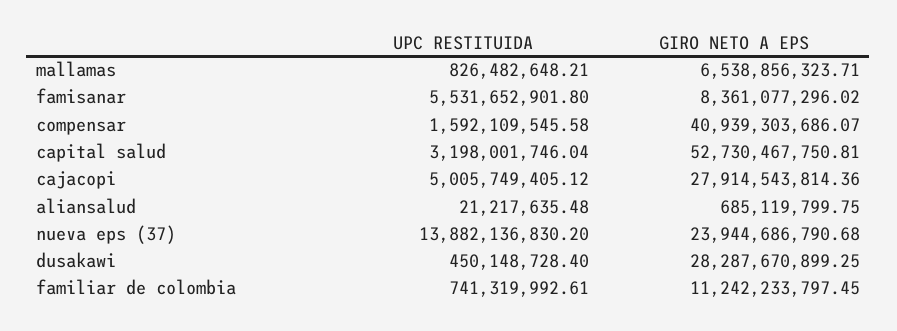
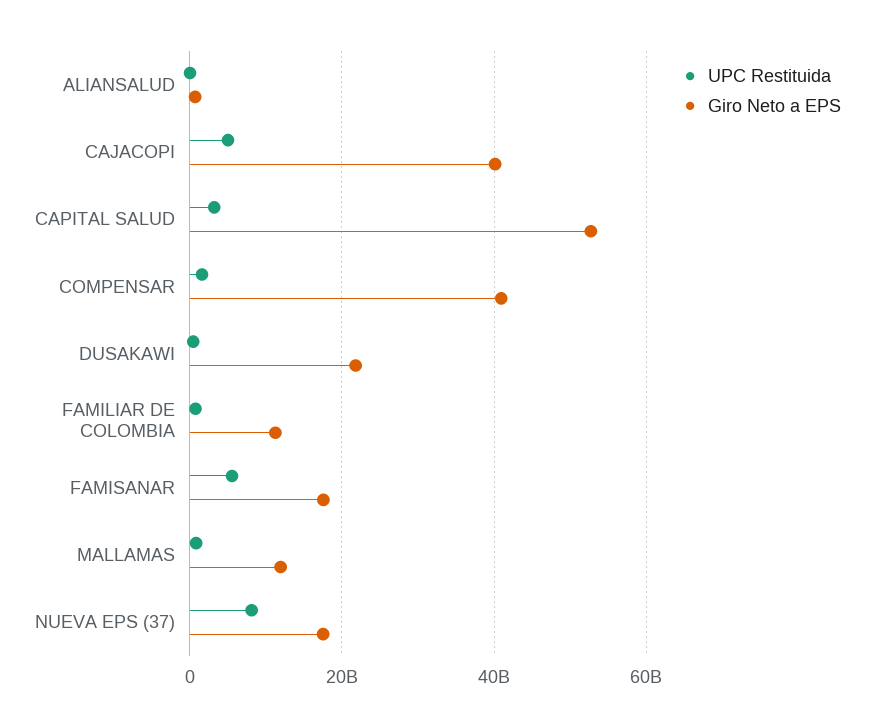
  {
    "UPC RESTITUIDA": {
      "mallamas": 826482648.21,
      "famisanar": 5531652901.8,
      "compensar": 1592109545.58,
      "capital salud": 3198001746.04,
      "cajacopi": 5005749405.12,
      "aliansalud": 21217635.48,
-     "nueva eps (37)": 13882136830.2,
+     "nueva eps (37)": 8000000000,
      "dusakawi": 450148728.4,
      "familiar de colombia": 741319992.61
    },
    "GIRO NETO A EPS": {
-     "mallamas": 6538856323.71,
+     "mallamas": 12000000000,
-     "famisanar": 8361077296.02,
+     "famisanar": 18000000000,
      "compensar": 40939303686.07,
      "capital salud": 52730467750.81,
-     "cajacopi": 27914543814.36,
+     "cajacopi": 40000000000,
      "aliansalud": 685119799.75,
-     "nueva eps (37)": 23944686790.68,
+     "nueva eps (37)": 18000000000,
-     "dusakawi": 28287670899.25,
+     "dusakawi": 22000000000,
      "familiar de colombia": 11242233797.45
    }
  }

